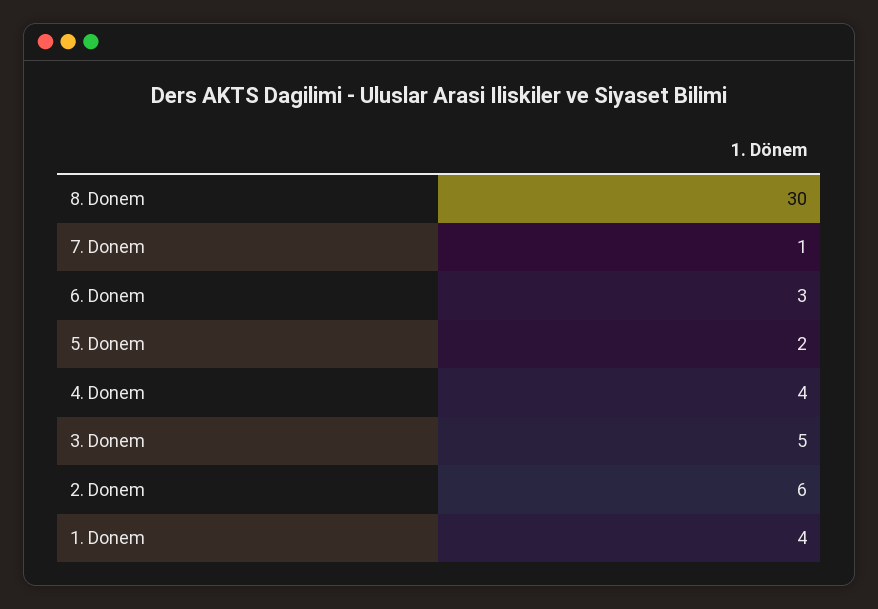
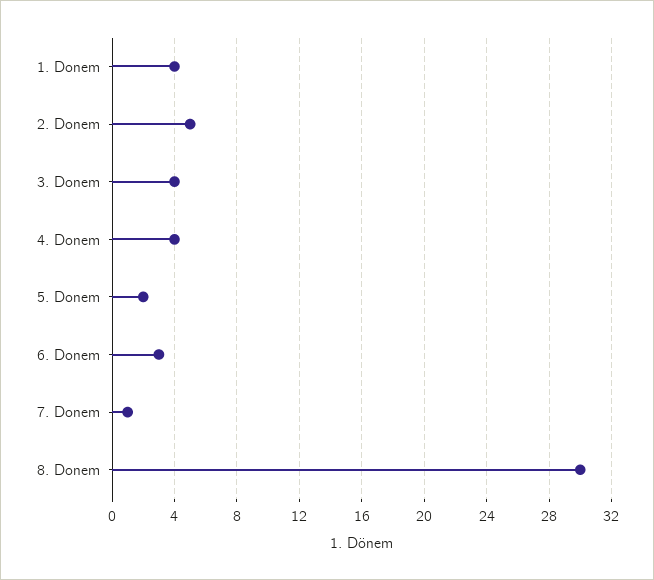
  {
    "8. Donem": 30,
    "7. Donem": 1,
    "6. Donem": 3,
    "5. Donem": 2,
    "4. Donem": 4,
-   "3. Donem": 5,
+   "3. Donem": 4,
-   "2. Donem": 6,
+   "2. Donem": 5,
    "1. Donem": 4
  }

